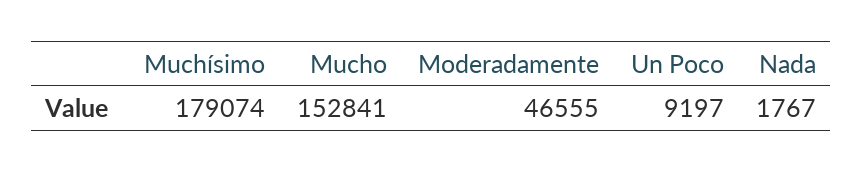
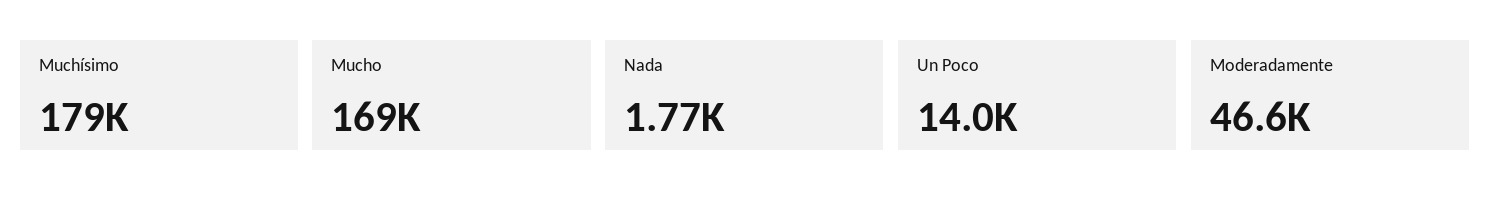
  {
    "Muchísimo": 179074,
-   "Mucho": 152841,
+   "Mucho": 169000,
    "Moderadamente": 46555,
-   "Un Poco": 9197,
+   "Un Poco": 14000,
    "Nada": 1767
  }

